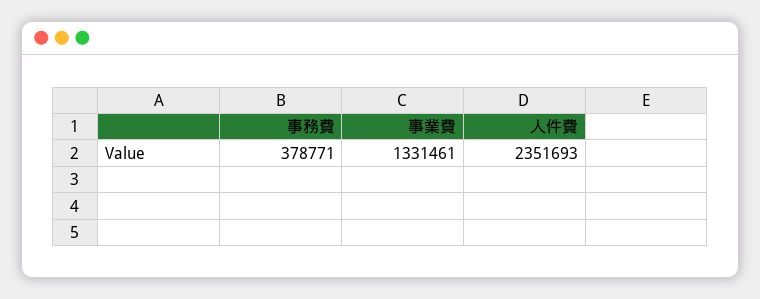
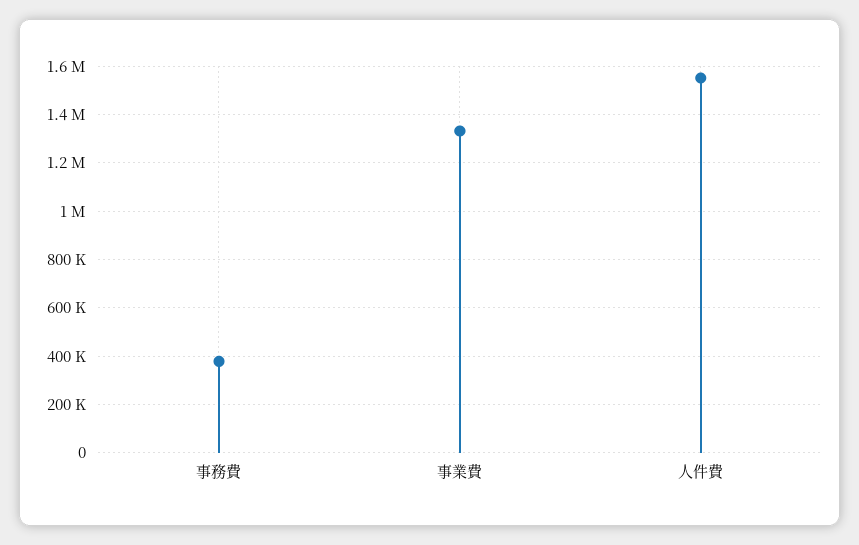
  {
    "事務費": 378771,
    "事業費": 1331461,
-   "人件費": 2351693
+   "人件費": 1550000
  }

